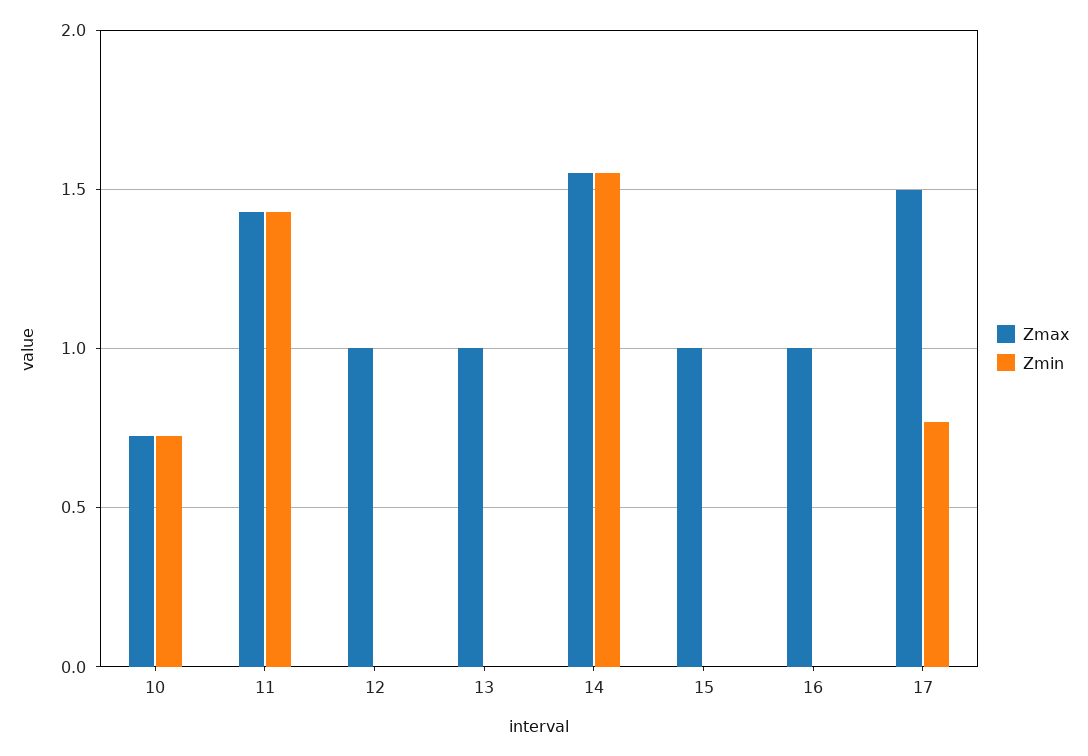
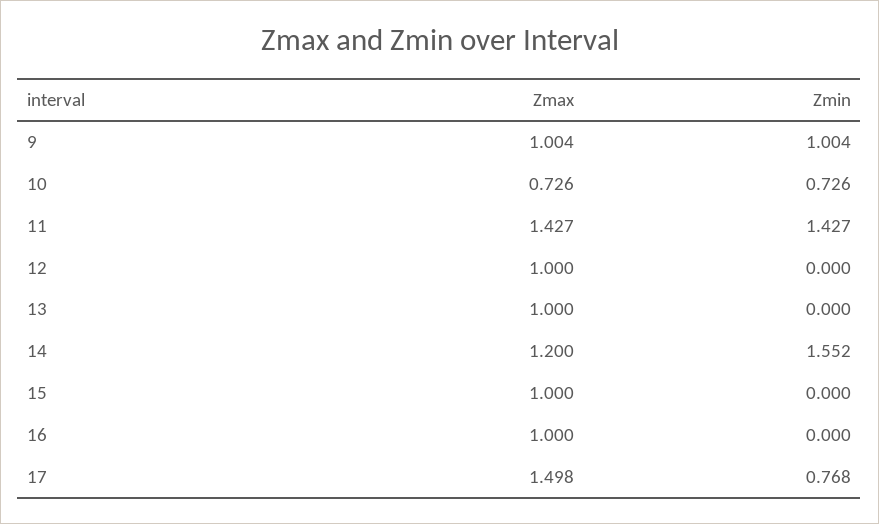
  {
    "Zmax": {
      "10": 0.726,
      "11": 1.427,
      "12": 1,
      "13": 1,
-     "14": 1.55,
+     "14": 1.2,
      "15": 1,
      "16": 1,
-     "17": 1.498
+     "17": 1.498,
+     "9": 1.004
    },
    "Zmin": {
      "10": 0.726,
      "11": 1.427,
      "12": 0,
      "13": 0,
      "14": 1.552,
      "15": 0,
      "16": 0,
-     "17": 0.768
+     "17": 0.768,
+     "9": 1.004
    }
  }

